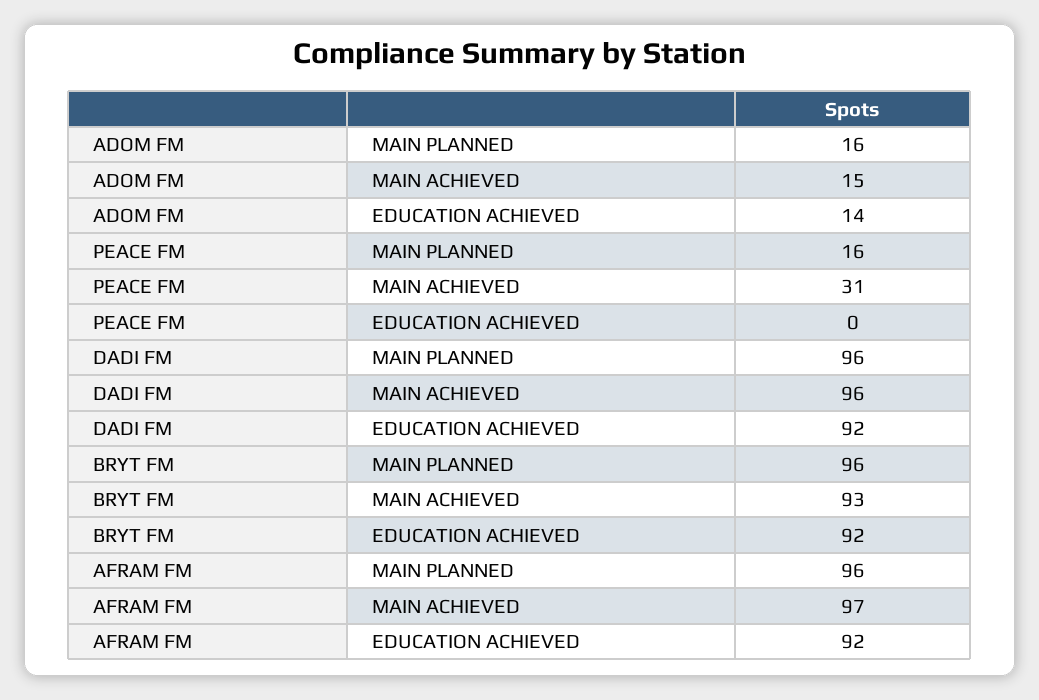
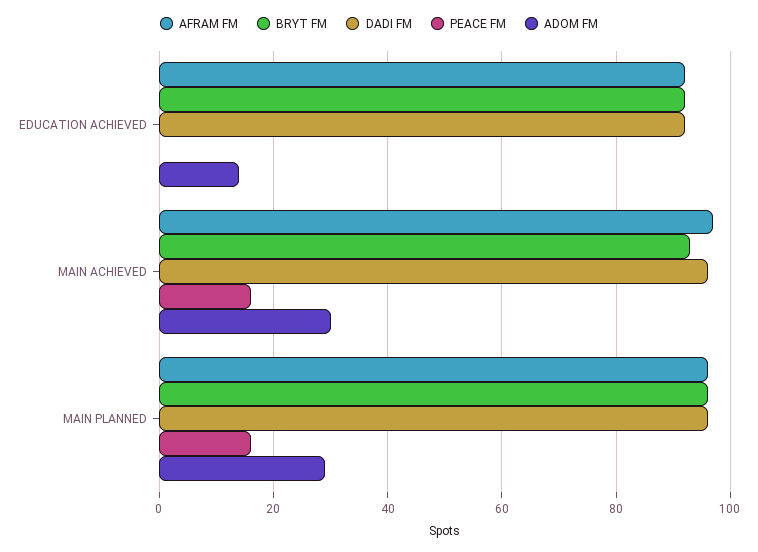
  {
    "ADOM FM": {
-     "MAIN PLANNED": 16,
+     "MAIN PLANNED": 30,
-     "MAIN ACHIEVED": 15,
+     "MAIN ACHIEVED": 30,
      "EDUCATION ACHIEVED": 14
    },
    "PEACE FM": {
      "MAIN PLANNED": 16,
-     "MAIN ACHIEVED": 31,
+     "MAIN ACHIEVED": 15,
      "EDUCATION ACHIEVED": 0
    },
    "DADI FM": {
      "MAIN PLANNED": 96,
      "MAIN ACHIEVED": 96,
      "EDUCATION ACHIEVED": 92
    },
    "BRYT FM": {
      "MAIN PLANNED": 96,
      "MAIN ACHIEVED": 93,
      "EDUCATION ACHIEVED": 92
    },
    "AFRAM FM": {
      "MAIN PLANNED": 96,
      "MAIN ACHIEVED": 97,
      "EDUCATION ACHIEVED": 92
    }
  }

